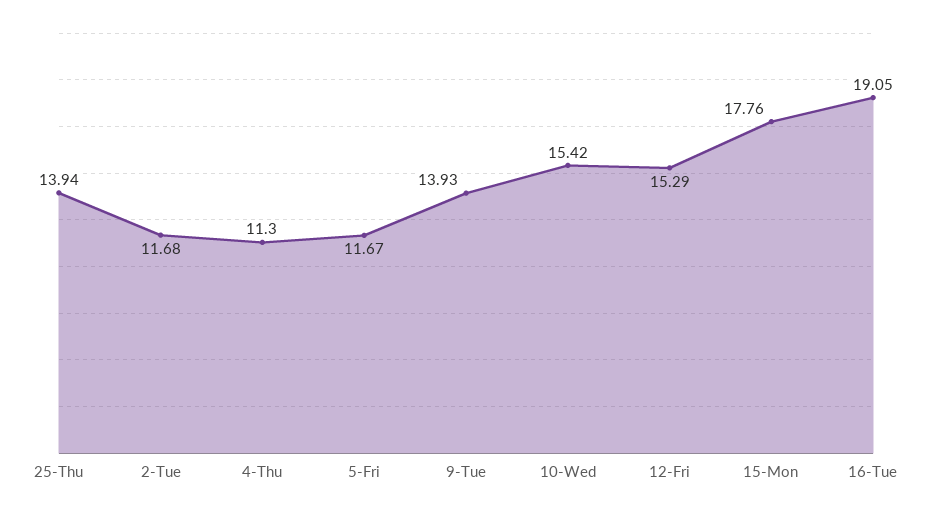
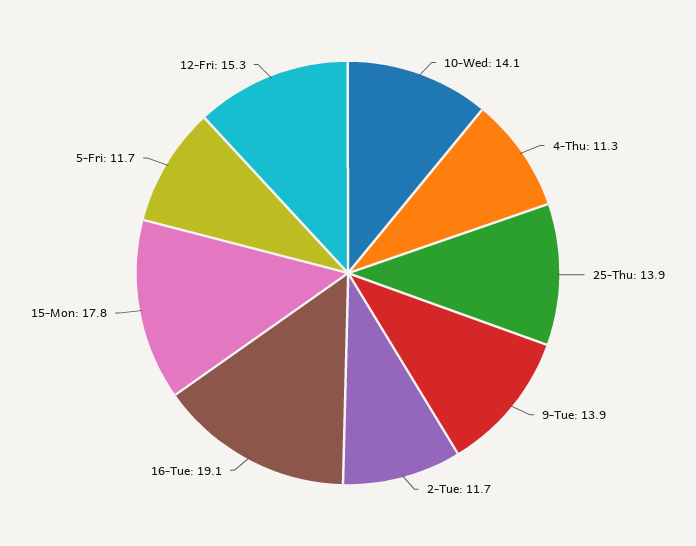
  {
    "25-Thu": 13.94,
    "2-Tue": 11.68,
    "4-Thu": 11.3,
    "5-Fri": 11.67,
    "9-Tue": 13.93,
-   "10-Wed": 15.42,
+   "10-Wed": 14.1,
    "12-Fri": 15.29,
    "15-Mon": 17.76,
    "16-Tue": 19.05
  }

